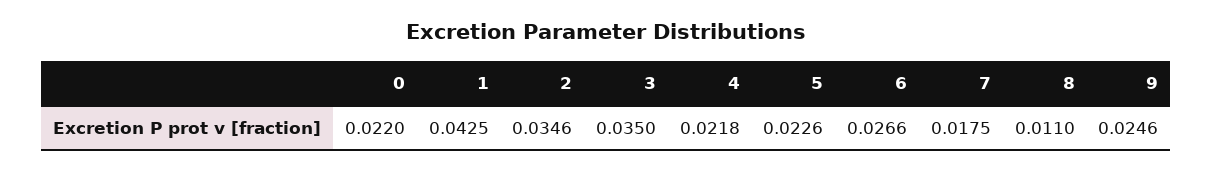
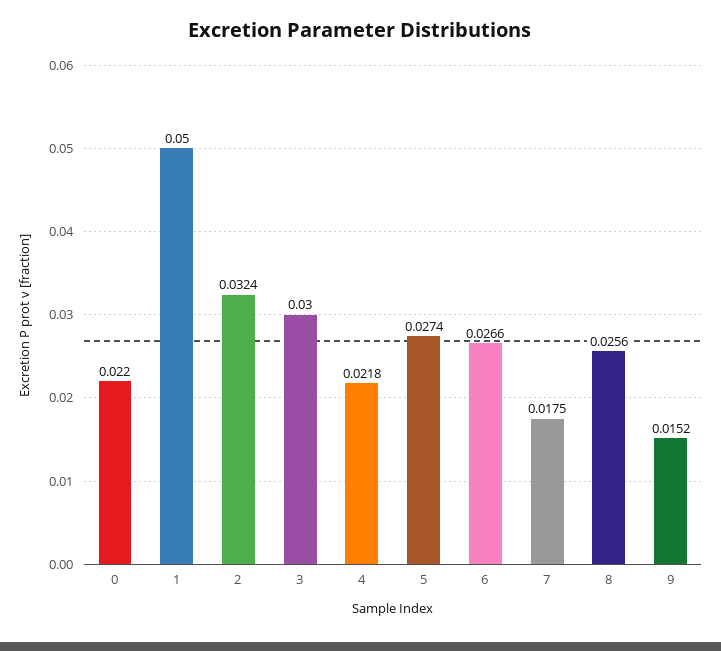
  {
    "0": 0.022,
-   "1": 0.0425,
+   "1": 0.05,
-   "2": 0.0346,
+   "2": 0.0324,
-   "3": 0.035,
+   "3": 0.03,
    "4": 0.0218,
-   "5": 0.0226,
+   "5": 0.0274,
    "6": 0.0266,
    "7": 0.0175,
-   "8": 0.011,
+   "8": 0.0256,
-   "9": 0.0246
+   "9": 0.0152
  }

